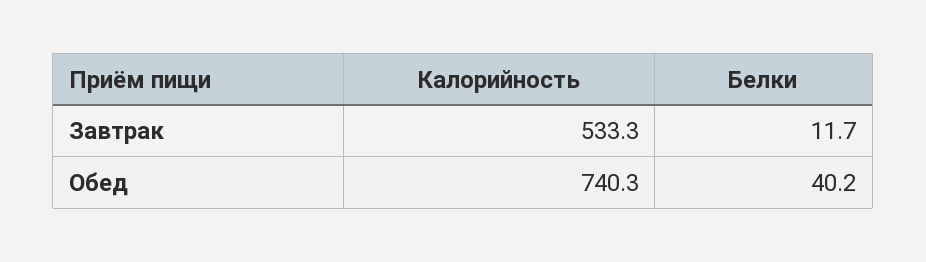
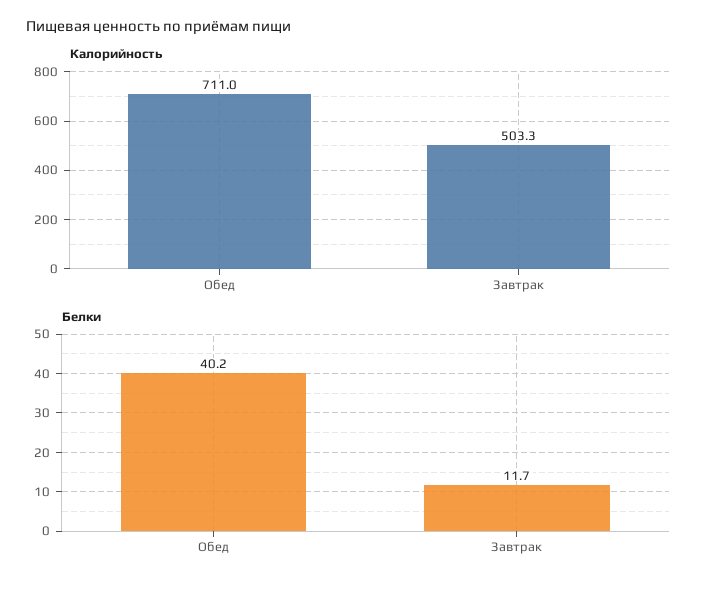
  {
    "Калорийность": {
-     "Завтрак": 533.3,
+     "Завтрак": 503.3,
-     "Обед": 740.3
+     "Обед": 711
    },
    "Белки": {
      "Завтрак": 11.7,
      "Обед": 40.2
    }
  }

